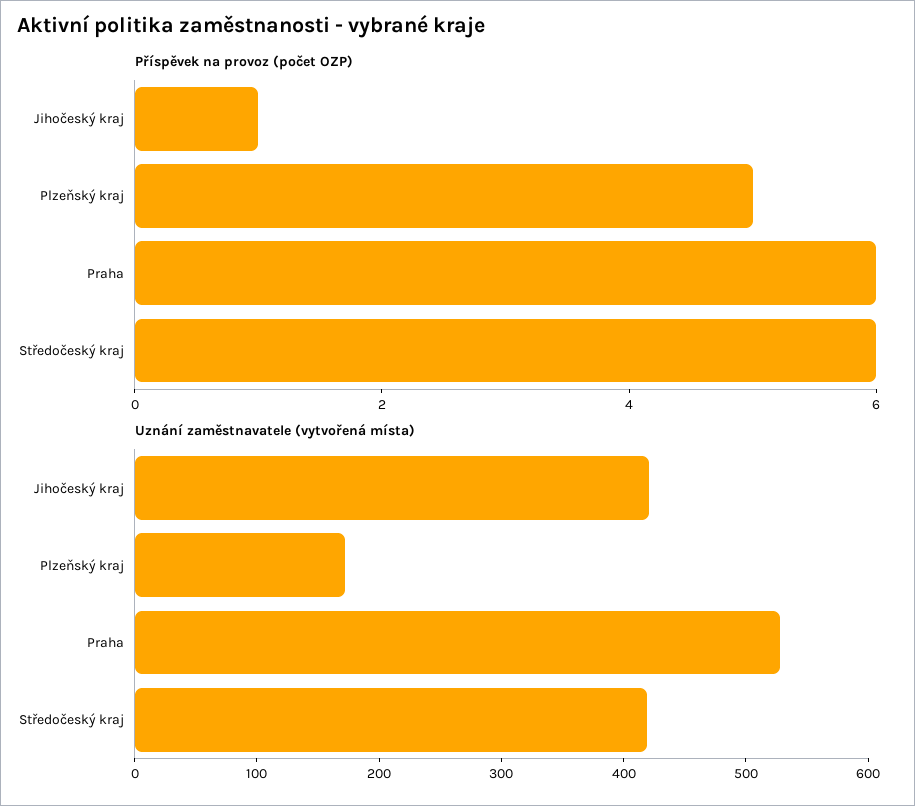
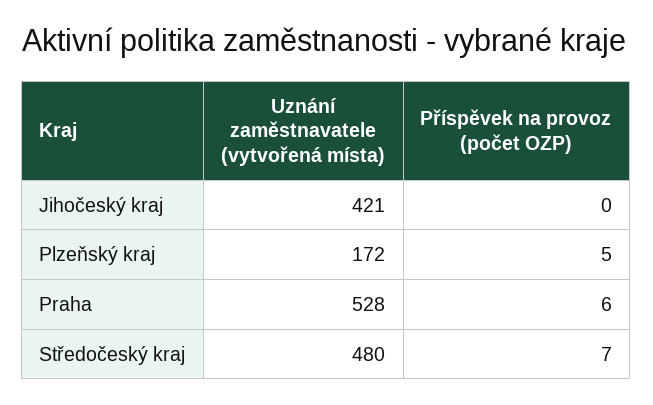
  {
    "Příspěvek na provoz (počet OZP)": {
-     "Jihočeský kraj": 1,
+     "Jihočeský kraj": 0,
      "Plzeňský kraj": 5,
      "Praha": 6,
-     "Středočeský kraj": 6
+     "Středočeský kraj": 7
    },
    "Uznání zaměstnavatele (vytvořená místa)": {
      "Jihočeský kraj": 421,
      "Plzeňský kraj": 172,
      "Praha": 528,
-     "Středočeský kraj": 420
+     "Středočeský kraj": 480
    }
  }

